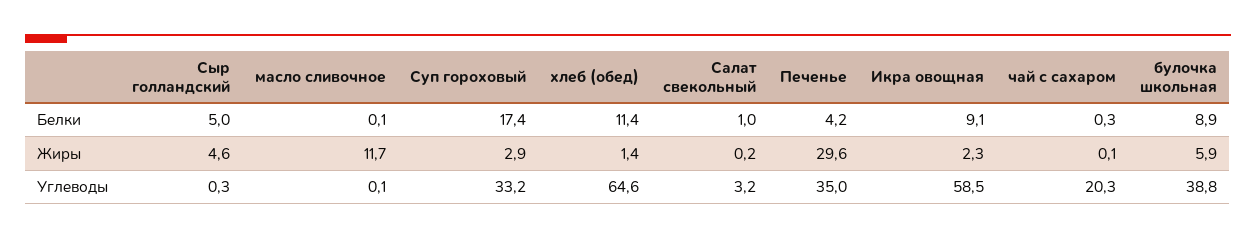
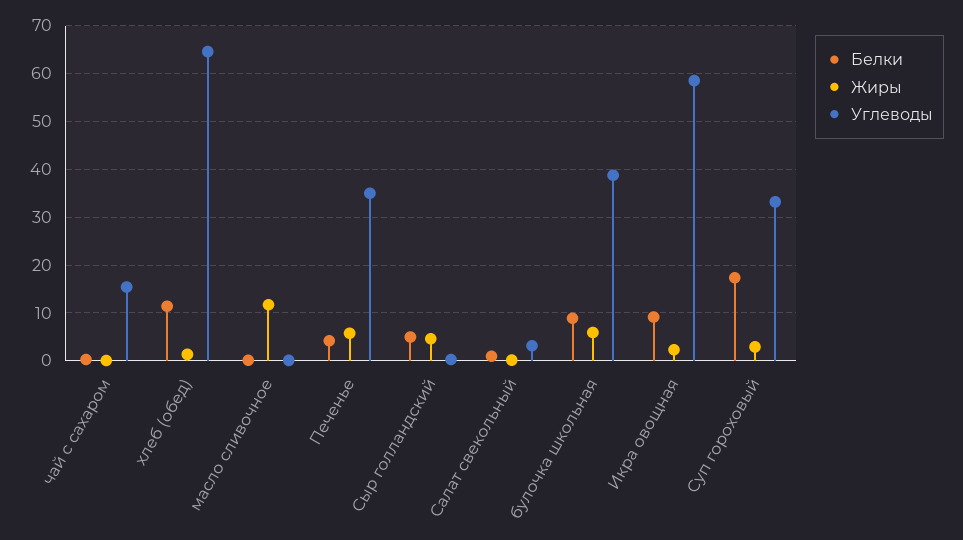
  {
    "Белки": {
      "Сыр голландский": 5,
      "масло сливочное": 0.1,
      "Суп гороховый": 17.4,
      "хлеб (обед)": 11.4,
      "Салат свекольный": 1,
      "Печенье": 4.2,
      "Икра овощная": 9.1,
      "чай с сахаром": 0.3,
      "булочка школьная": 8.9
    },
    "Жиры": {
      "Сыр голландский": 4.6,
      "масло сливочное": 11.7,
      "Суп гороховый": 2.9,
      "хлеб (обед)": 1.4,
      "Салат свекольный": 0.2,
-     "Печенье": 29.6,
+     "Печенье": 6,
      "Икра овощная": 2.3,
      "чай с сахаром": 0.1,
      "булочка школьная": 5.9
    },
    "Углеводы": {
      "Сыр голландский": 0.3,
      "масло сливочное": 0.1,
      "Суп гороховый": 33.2,
      "хлеб (обед)": 64.6,
      "Салат свекольный": 3.2,
      "Печенье": 35,
      "Икра овощная": 58.5,
-     "чай с сахаром": 20.3,
+     "чай с сахаром": 16,
      "булочка школьная": 38.8
    }
  }

